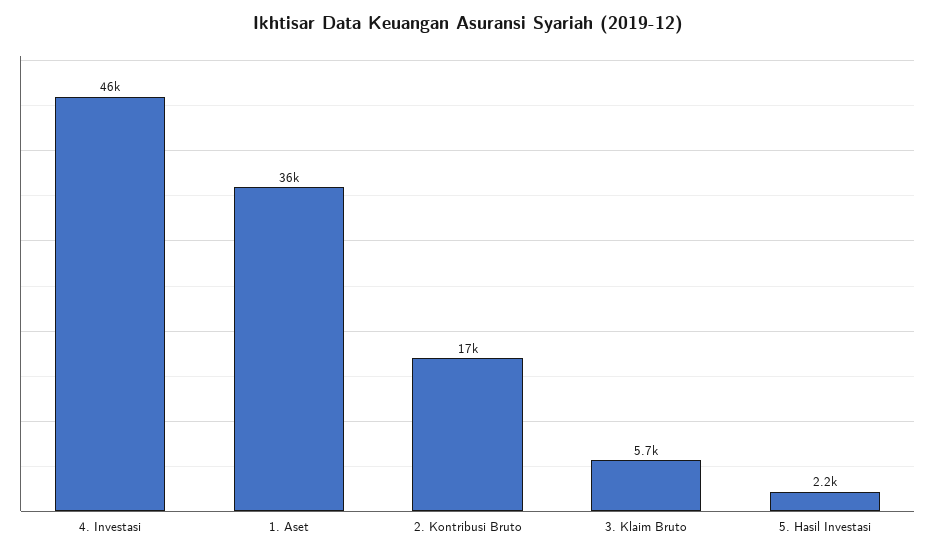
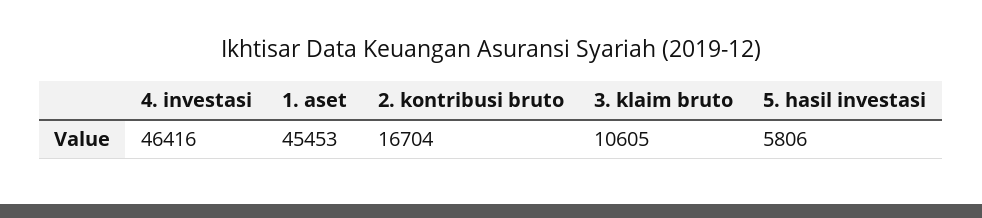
  {
    "4. Investasi": 46416,
-   "1. Aset": 36000,
+   "1. Aset": 45453,
    "2. Kontribusi Bruto": 16704,
-   "3. Klaim Bruto": 5700,
+   "3. Klaim Bruto": 10605,
-   "5. Hasil Investasi": 2200
+   "5. Hasil Investasi": 5806
  }

